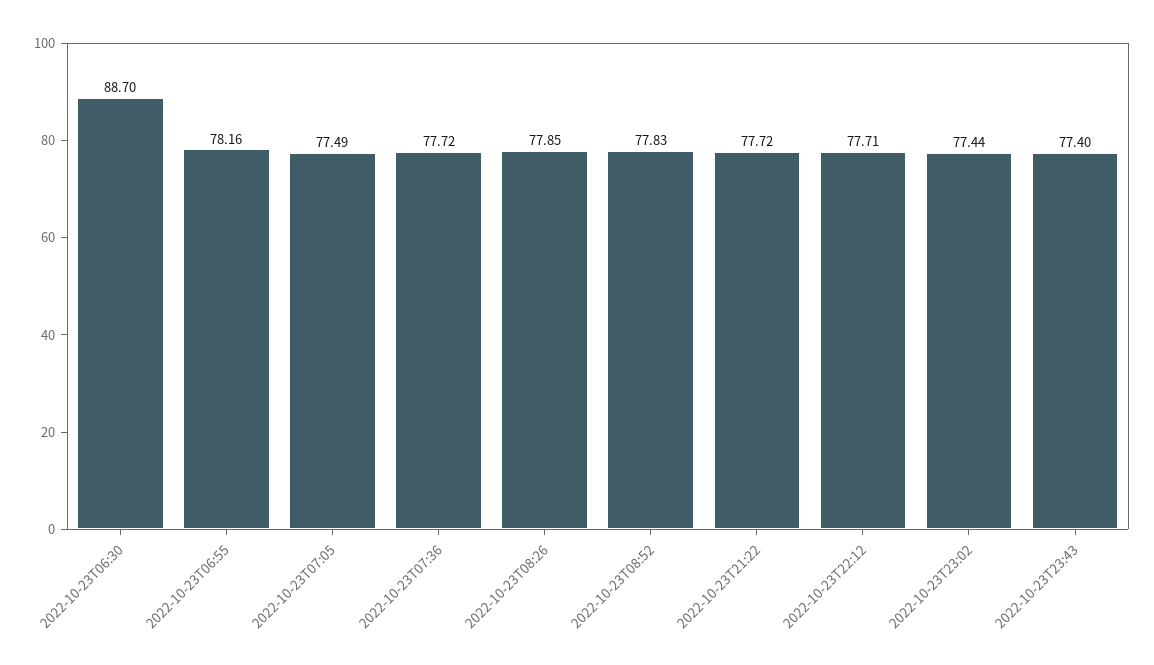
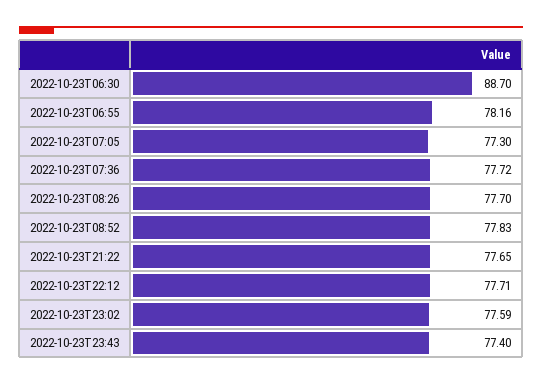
  {
    "2022-10-23T06:30": 88.7,
    "2022-10-23T06:55": 78.16,
-   "2022-10-23T07:05": 77.49,
+   "2022-10-23T07:05": 77.3,
    "2022-10-23T07:36": 77.72,
-   "2022-10-23T08:26": 77.85,
+   "2022-10-23T08:26": 77.7,
    "2022-10-23T08:52": 77.83,
-   "2022-10-23T21:22": 77.72,
+   "2022-10-23T21:22": 77.65,
    "2022-10-23T22:12": 77.71,
-   "2022-10-23T23:02": 77.44,
+   "2022-10-23T23:02": 77.59,
    "2022-10-23T23:43": 77.4
  }

